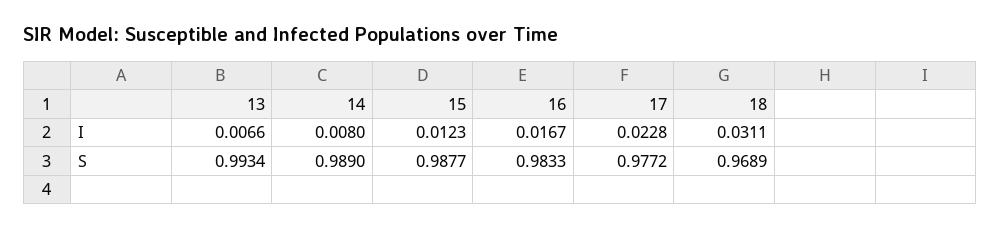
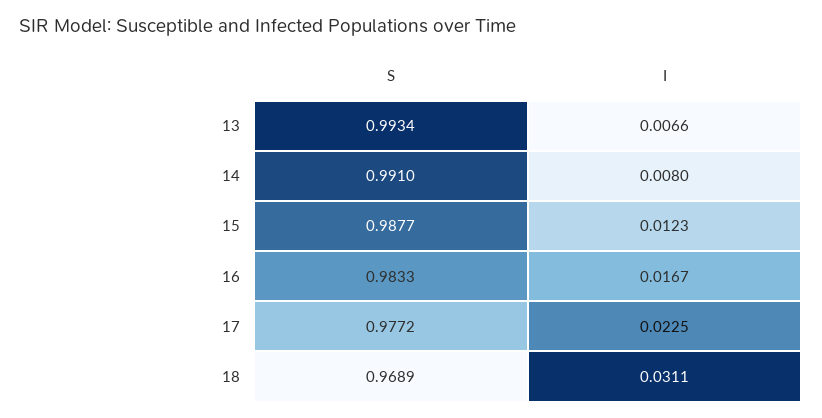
  {
    "13": {
      "I": 0.0066,
      "S": 0.9934
    },
    "14": {
      "I": 0.008,
-     "S": 0.989
+     "S": 0.991
    },
    "15": {
      "I": 0.0123,
      "S": 0.9877
    },
    "16": {
      "I": 0.0167,
      "S": 0.9833
    },
    "17": {
-     "I": 0.0228,
+     "I": 0.0225,
      "S": 0.9772
    },
    "18": {
      "I": 0.0311,
      "S": 0.9689
    }
  }

